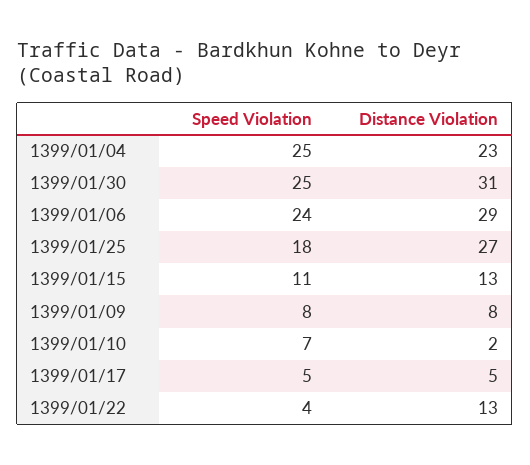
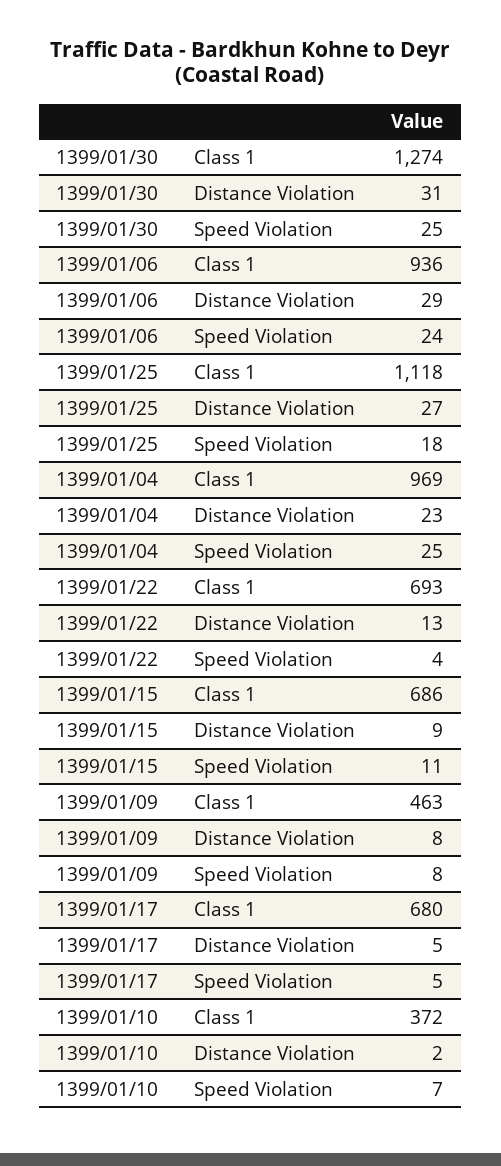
  {
    "Speed Violation": {
      "1399/01/04": 25,
      "1399/01/30": 25,
      "1399/01/06": 24,
      "1399/01/25": 18,
      "1399/01/15": 11,
      "1399/01/09": 8,
      "1399/01/10": 7,
      "1399/01/17": 5,
      "1399/01/22": 4
    },
    "Distance Violation": {
      "1399/01/04": 23,
      "1399/01/30": 31,
      "1399/01/06": 29,
      "1399/01/25": 27,
-     "1399/01/15": 13,
+     "1399/01/15": 9,
      "1399/01/09": 8,
      "1399/01/10": 2,
      "1399/01/17": 5,
      "1399/01/22": 13
-   }
+   },
+   "Class 1": {
+     "1399/01/30": 1274,
+     "1399/01/06": 936,
+     "1399/01/25": 1118,
+     "1399/01/04": 969,
+     "1399/01/22": 693,
+     "1399/01/15": 686,
+     "1399/01/09": 463,
+     "1399/01/17": 680,
+     "1399/01/10": 372
+   }
  }

